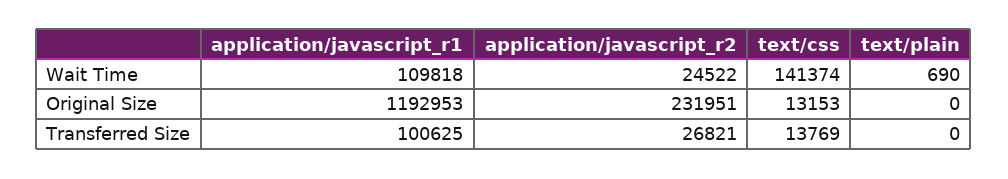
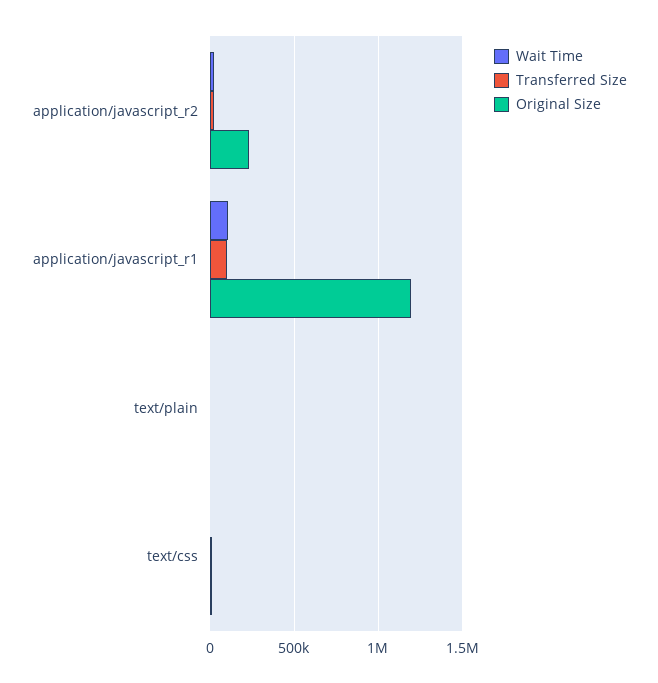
  {
    "Wait Time": {
      "application/javascript_r1": 109818,
      "application/javascript_r2": 24522,
-     "text/css": 141374,
+     "text/css": 0,
      "text/plain": 690
    },
    "Original Size": {
      "application/javascript_r1": 1192953,
      "application/javascript_r2": 231951,
      "text/css": 13153,
      "text/plain": 0
    },
    "Transferred Size": {
      "application/javascript_r1": 100625,
      "application/javascript_r2": 26821,
      "text/css": 13769,
      "text/plain": 0
    }
  }

